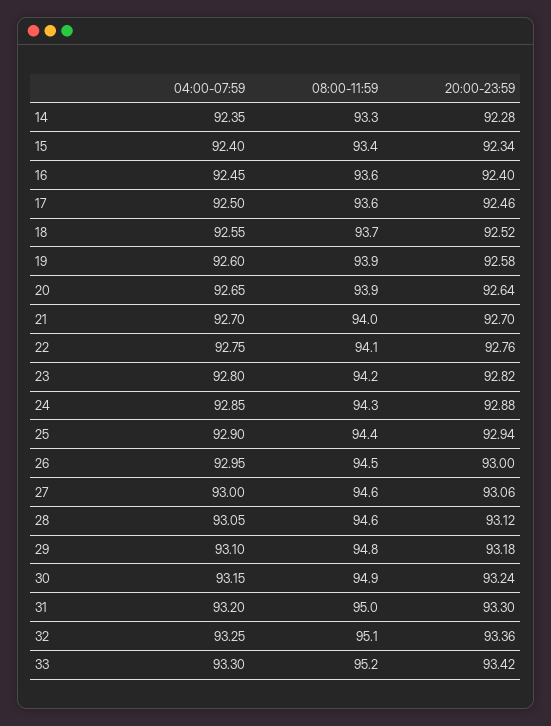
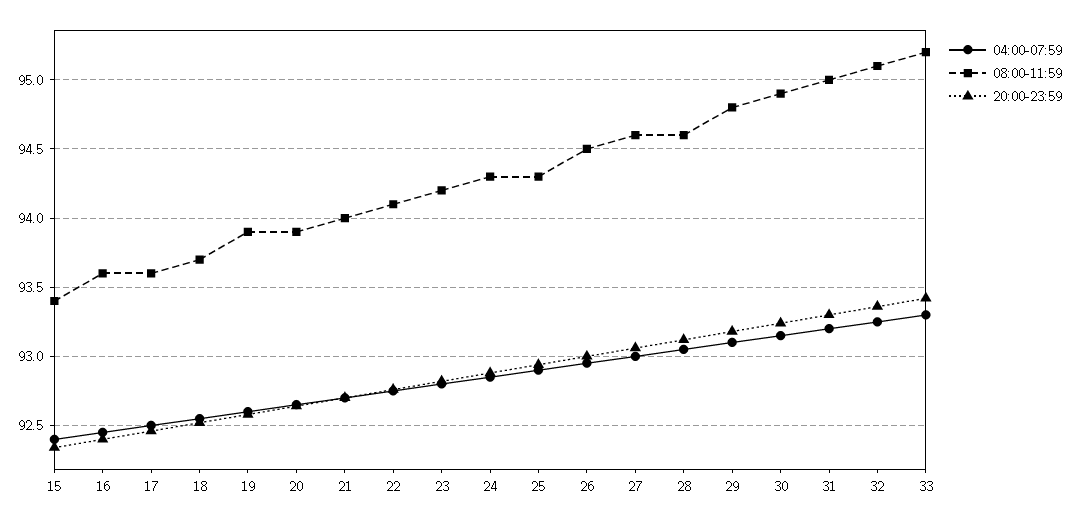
  {
    "04:00-07:59": {
-     "14": 92.35,
      "15": 92.4,
      "16": 92.45,
      "17": 92.5,
      "18": 92.55,
      "19": 92.6,
      "20": 92.65,
      "21": 92.7,
      "22": 92.75,
      "23": 92.8,
      "24": 92.85,
      "25": 92.9,
      "26": 92.95,
      "27": 93,
      "28": 93.05,
      "29": 93.1,
      "30": 93.15,
      "31": 93.2,
      "32": 93.25,
      "33": 93.3
    },
    "08:00-11:59": {
-     "14": 93.3,
      "15": 93.4,
      "16": 93.6,
      "17": 93.6,
      "18": 93.7,
      "19": 93.9,
      "20": 93.9,
      "21": 94,
      "22": 94.1,
      "23": 94.2,
      "24": 94.3,
-     "25": 94.4,
+     "25": 94.3,
      "26": 94.5,
      "27": 94.6,
      "28": 94.6,
      "29": 94.8,
      "30": 94.9,
      "31": 95,
      "32": 95.1,
      "33": 95.2
    },
    "20:00-23:59": {
-     "14": 92.28,
      "15": 92.34,
      "16": 92.4,
      "17": 92.46,
      "18": 92.52,
      "19": 92.58,
      "20": 92.64,
      "21": 92.7,
      "22": 92.76,
      "23": 92.82,
      "24": 92.88,
      "25": 92.94,
      "26": 93,
      "27": 93.06,
      "28": 93.12,
      "29": 93.18,
      "30": 93.24,
      "31": 93.3,
      "32": 93.36,
      "33": 93.42
    }
  }

